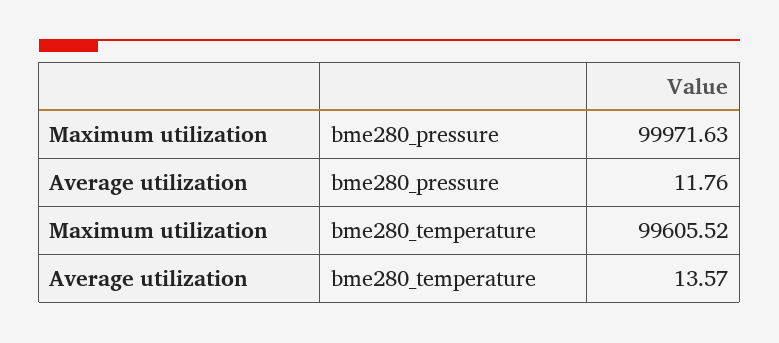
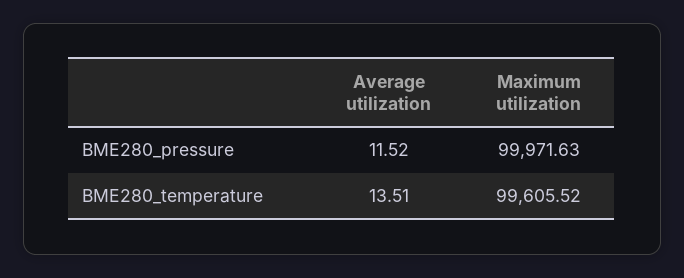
  {
    "Maximum utilization": {
      "bme280_pressure": 99971.63,
      "bme280_temperature": 99605.52
    },
    "Average utilization": {
-     "bme280_pressure": 11.76,
+     "bme280_pressure": 11.52,
-     "bme280_temperature": 13.57
+     "bme280_temperature": 13.51
    }
  }

